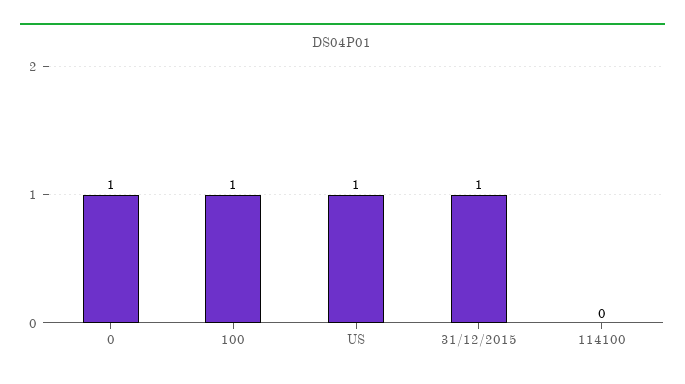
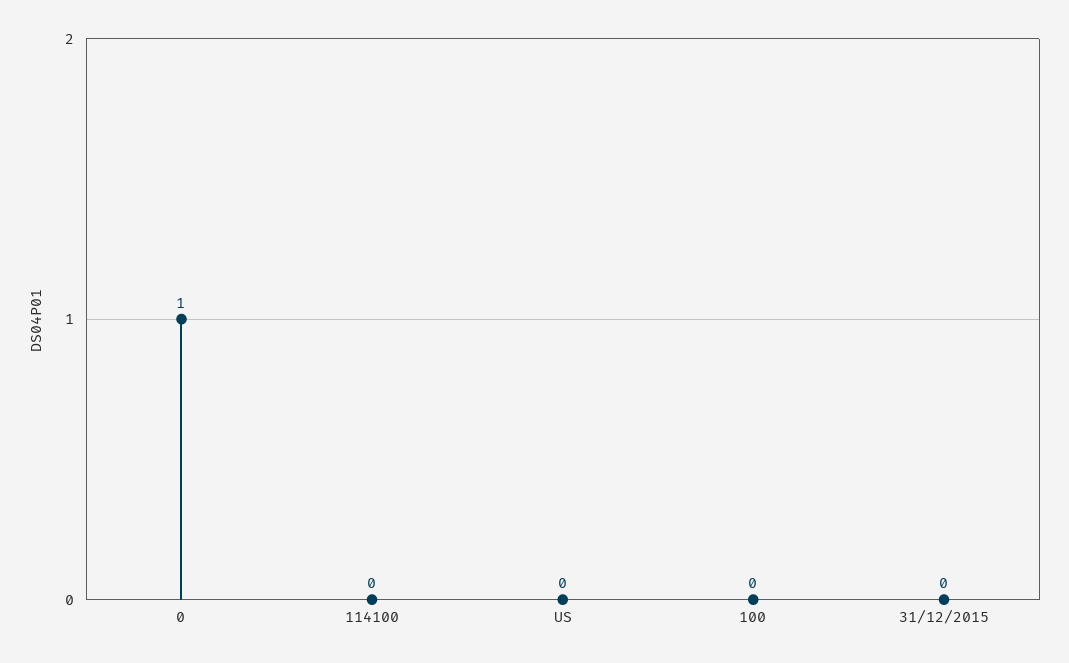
  {
    "0": 1,
-   "100": 1,
+   "100": 0,
-   "US": 1,
+   "US": 0,
-   "31/12/2015": 1,
+   "31/12/2015": 0,
    "114100": 0
  }

